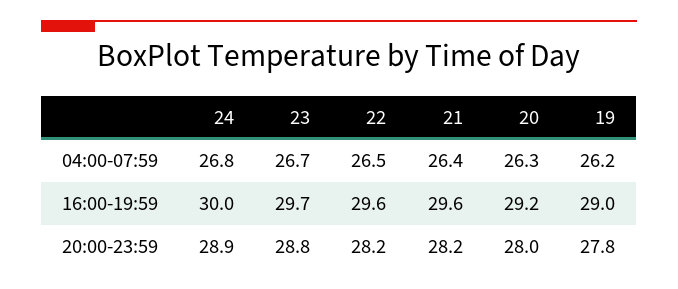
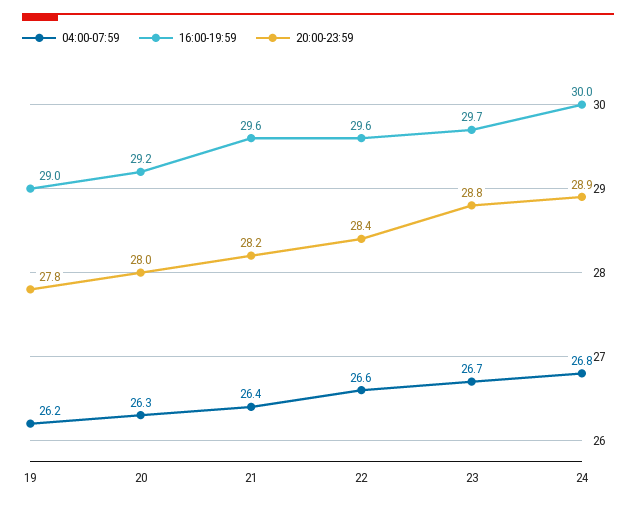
  {
    "04:00-07:59": {
      "24": 26.8,
      "23": 26.7,
-     "22": 26.5,
+     "22": 26.6,
      "21": 26.4,
      "20": 26.3,
      "19": 26.2
    },
    "16:00-19:59": {
      "24": 30,
      "23": 29.7,
      "22": 29.6,
      "21": 29.6,
      "20": 29.2,
      "19": 29
    },
    "20:00-23:59": {
      "24": 28.9,
      "23": 28.8,
-     "22": 28.2,
+     "22": 28.4,
      "21": 28.2,
      "20": 28,
      "19": 27.8
    }
  }

